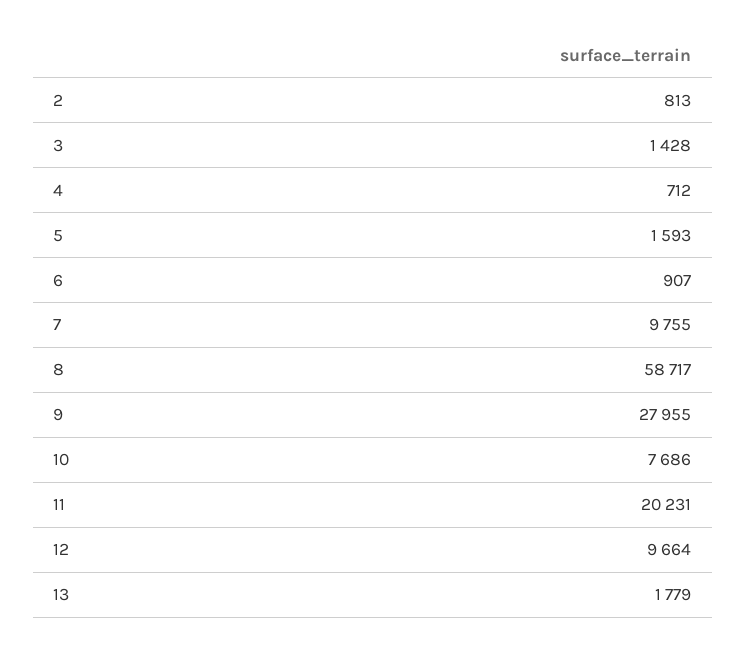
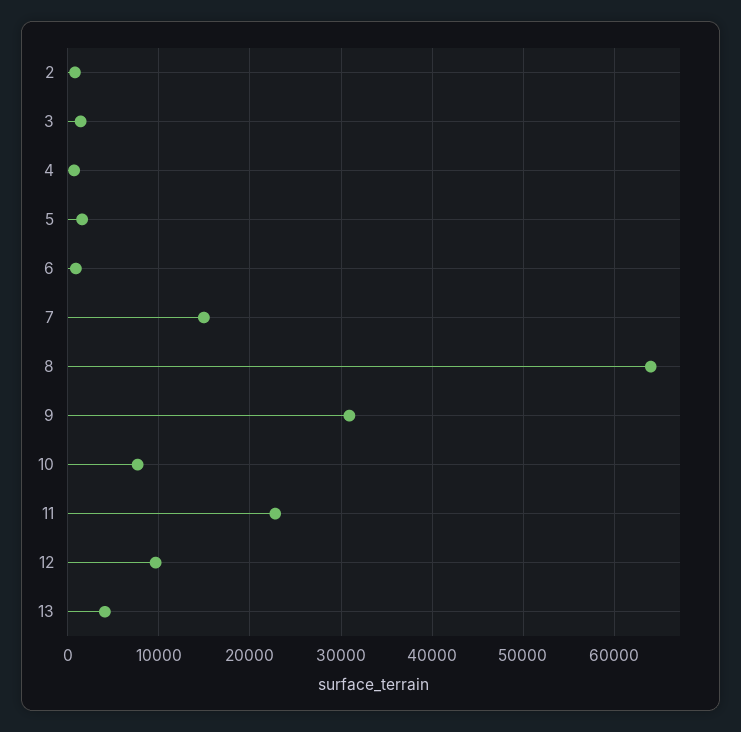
  {
    "2": 813,
    "3": 1428,
    "4": 712,
    "5": 1593,
    "6": 907,
-   "7": 9755,
+   "7": 15000,
-   "8": 58717,
+   "8": 64000,
-   "9": 27955,
+   "9": 31000,
    "10": 7686,
-   "11": 20231,
+   "11": 23000,
    "12": 9664,
-   "13": 1779
+   "13": 4000
  }

